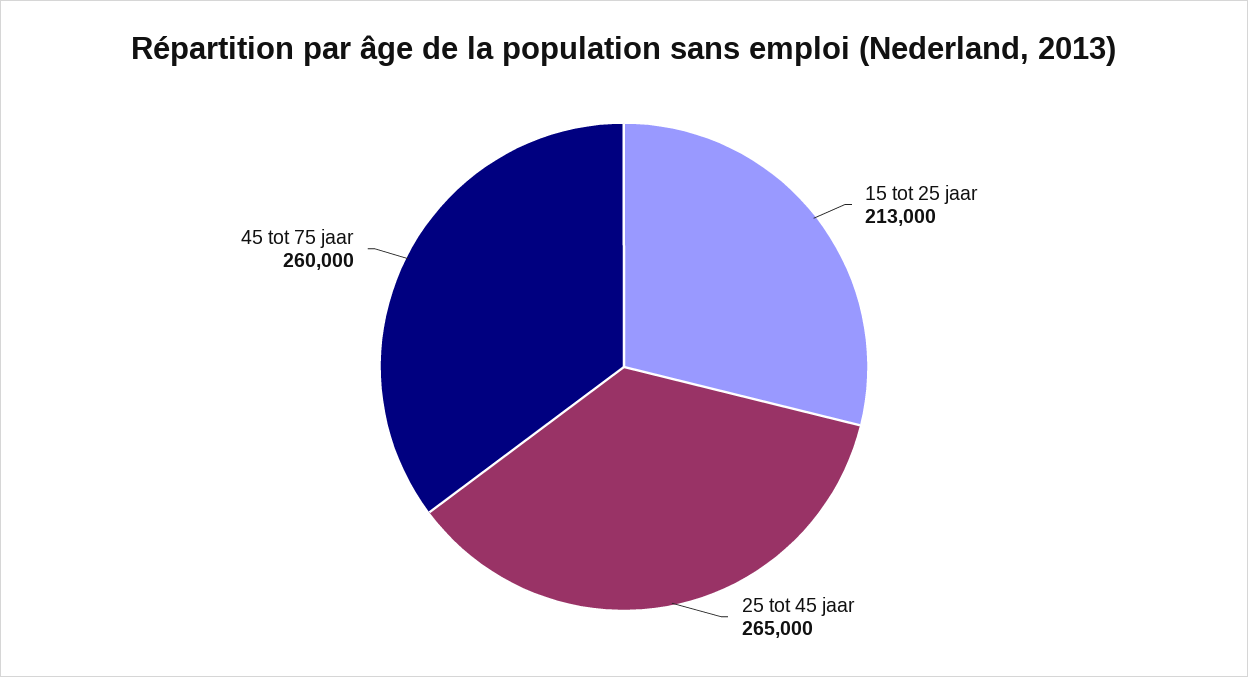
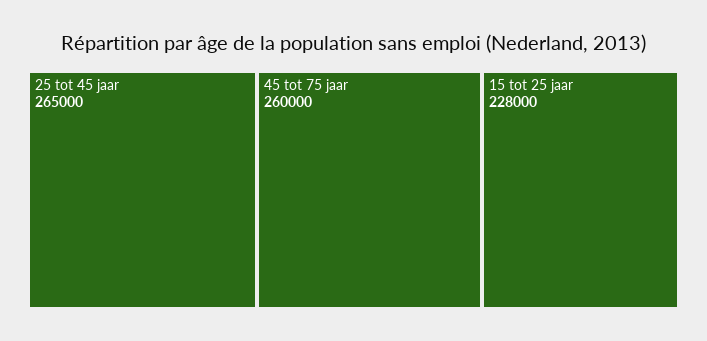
  {
-   "15 tot 25 jaar": 213000,
+   "15 tot 25 jaar": 228000,
    "25 tot 45 jaar": 265000,
    "45 tot 75 jaar": 260000
  }

